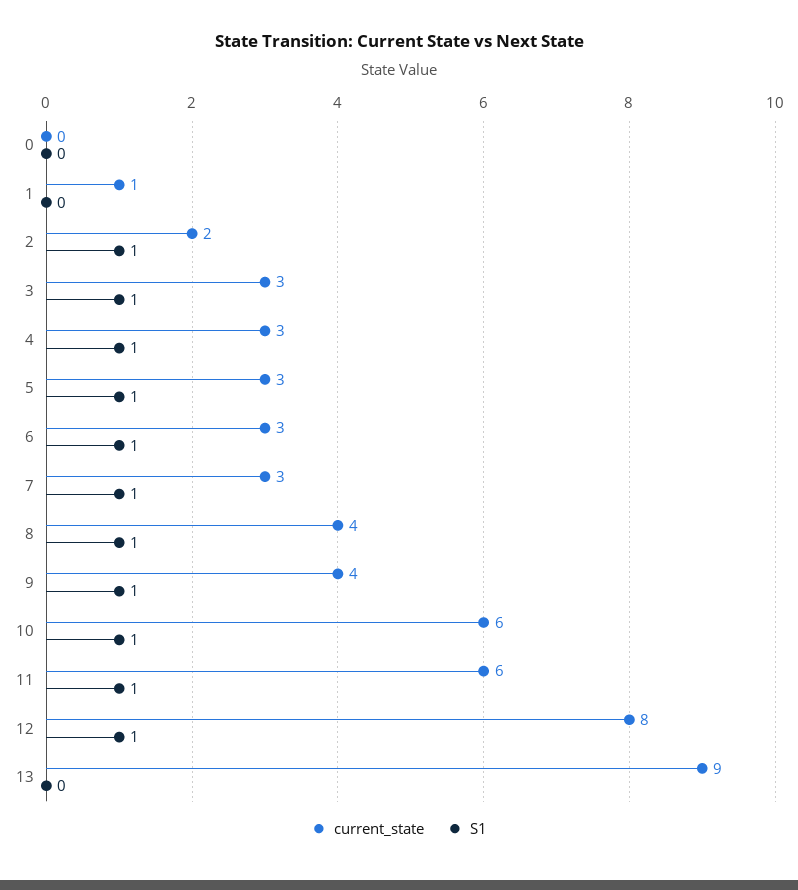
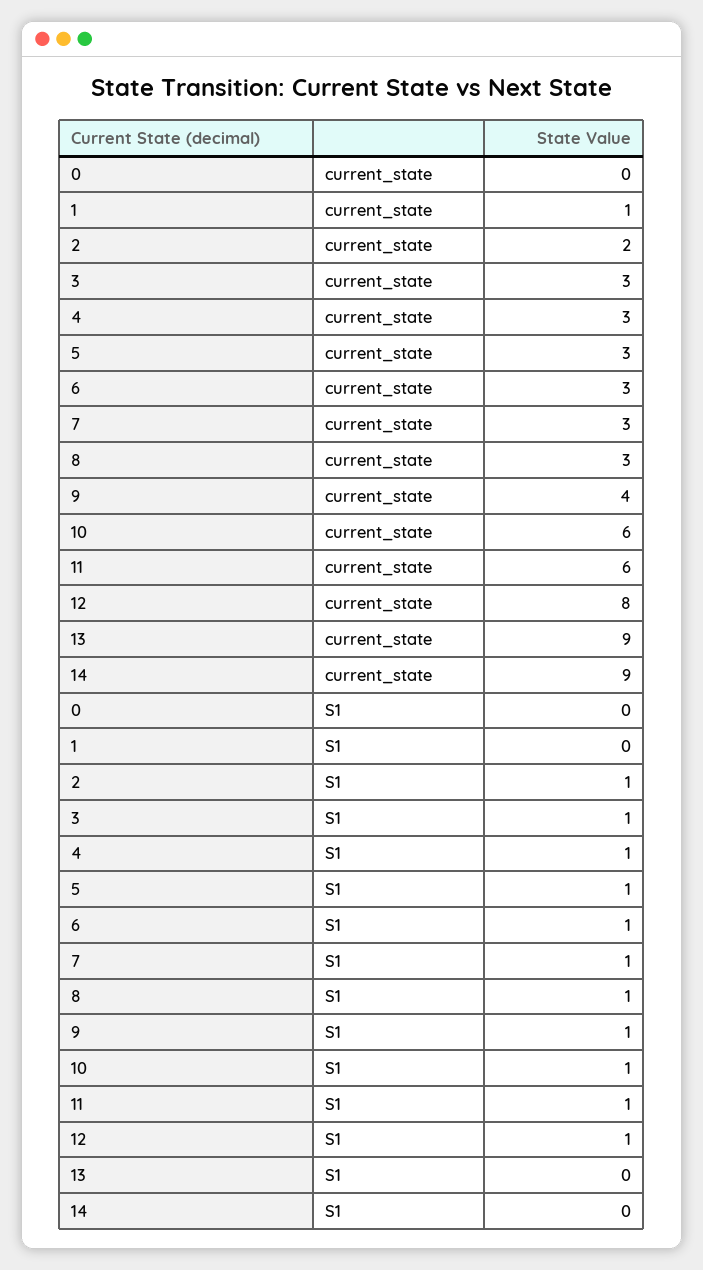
  {
    "current_state": {
      "0": 0,
      "1": 1,
      "2": 2,
      "3": 3,
      "4": 3,
      "5": 3,
      "6": 3,
      "7": 3,
-     "8": 4,
+     "8": 3,
      "9": 4,
      "10": 6,
      "11": 6,
      "12": 8,
-     "13": 9
+     "13": 9,
+     "14": 9
    },
    "S1": {
      "0": 0,
      "1": 0,
      "2": 1,
      "3": 1,
      "4": 1,
      "5": 1,
      "6": 1,
      "7": 1,
      "8": 1,
      "9": 1,
      "10": 1,
      "11": 1,
      "12": 1,
-     "13": 0
+     "13": 0,
+     "14": 0
    }
  }

